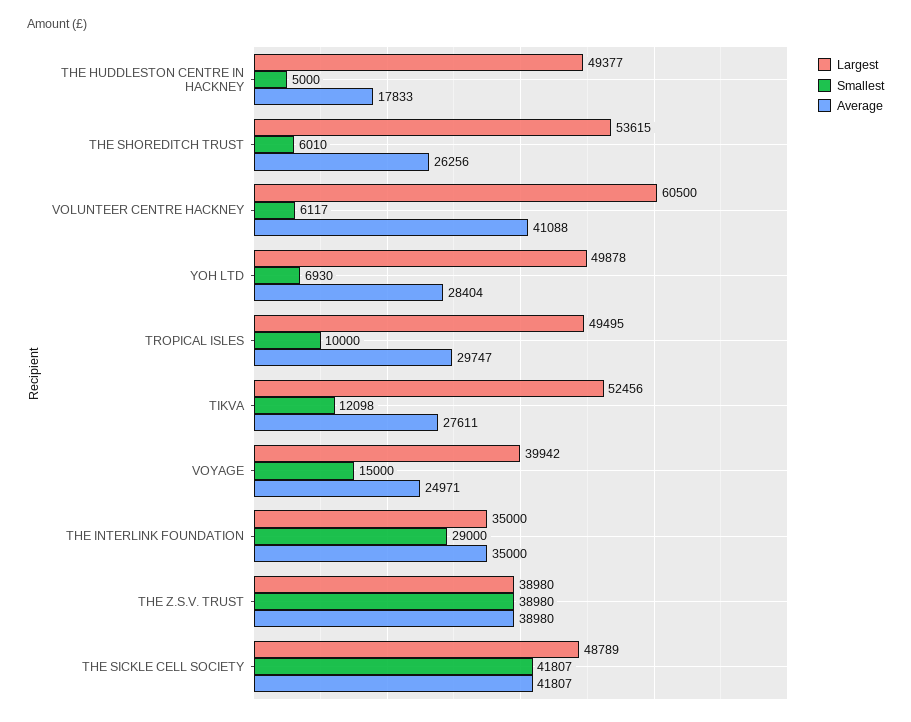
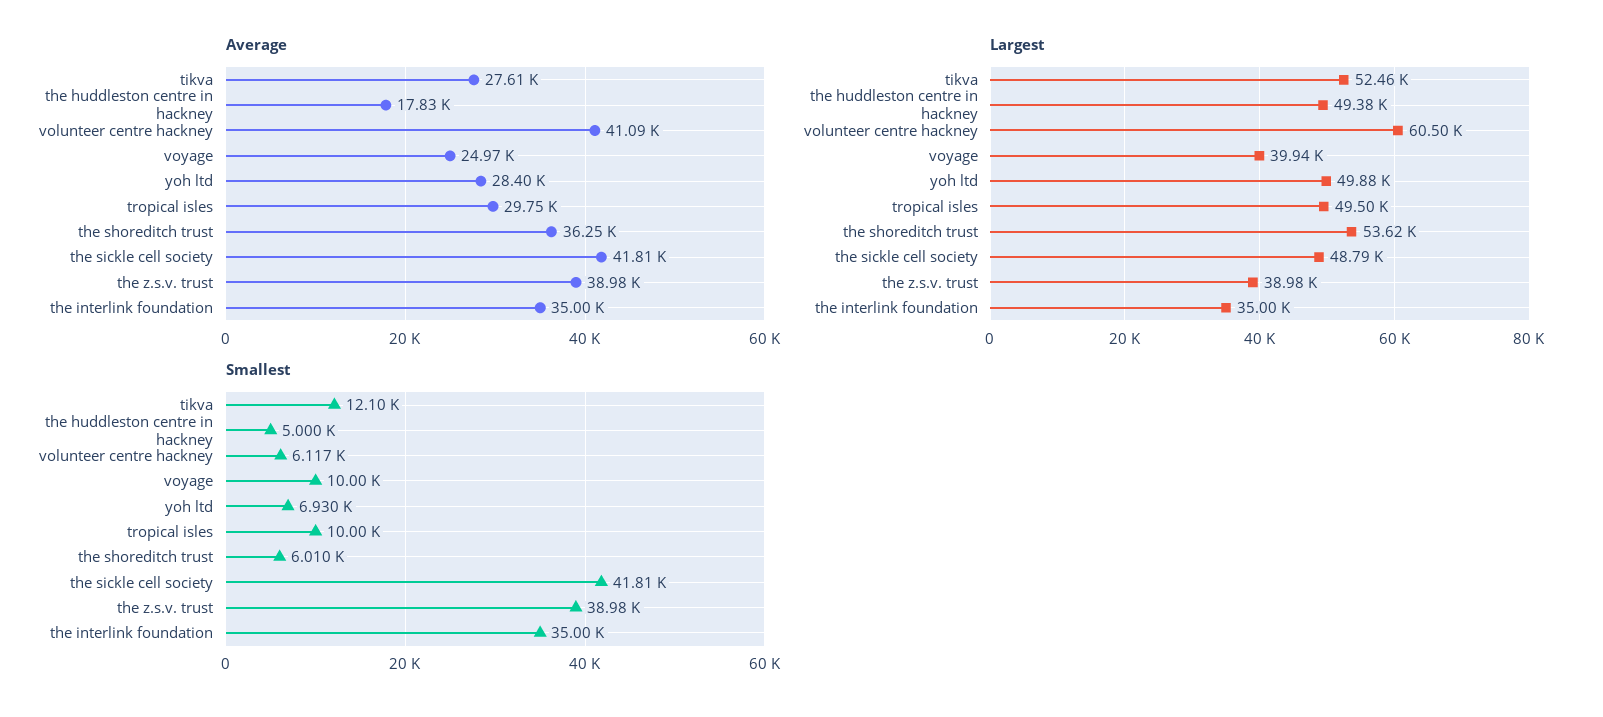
  {
    "Largest": {
      "THE HUDDLESTON CENTRE IN HACKNEY": 49377,
      "THE SHOREDITCH TRUST": 53615,
      "VOLUNTEER CENTRE HACKNEY": 60500,
      "YOH LTD": 49878,
      "TROPICAL ISLES": 49495,
      "TIKVA": 52456,
      "VOYAGE": 39942,
      "THE INTERLINK FOUNDATION": 35000,
      "THE Z.S.V. TRUST": 38980,
      "THE SICKLE CELL SOCIETY": 48789
    },
    "Smallest": {
      "THE HUDDLESTON CENTRE IN HACKNEY": 5000,
      "THE SHOREDITCH TRUST": 6010,
      "VOLUNTEER CENTRE HACKNEY": 6117,
      "YOH LTD": 6930,
      "TROPICAL ISLES": 10000,
      "TIKVA": 12098,
-     "VOYAGE": 15000,
+     "VOYAGE": 10000,
-     "THE INTERLINK FOUNDATION": 29000,
+     "THE INTERLINK FOUNDATION": 35000,
      "THE Z.S.V. TRUST": 38980,
      "THE SICKLE CELL SOCIETY": 41807
    },
    "Average": {
      "THE HUDDLESTON CENTRE IN HACKNEY": 17833,
-     "THE SHOREDITCH TRUST": 26256,
+     "THE SHOREDITCH TRUST": 36250,
      "VOLUNTEER CENTRE HACKNEY": 41088,
      "YOH LTD": 28404,
      "TROPICAL ISLES": 29747,
      "TIKVA": 27611,
      "VOYAGE": 24971,
      "THE INTERLINK FOUNDATION": 35000,
      "THE Z.S.V. TRUST": 38980,
      "THE SICKLE CELL SOCIETY": 41807
    }
  }

